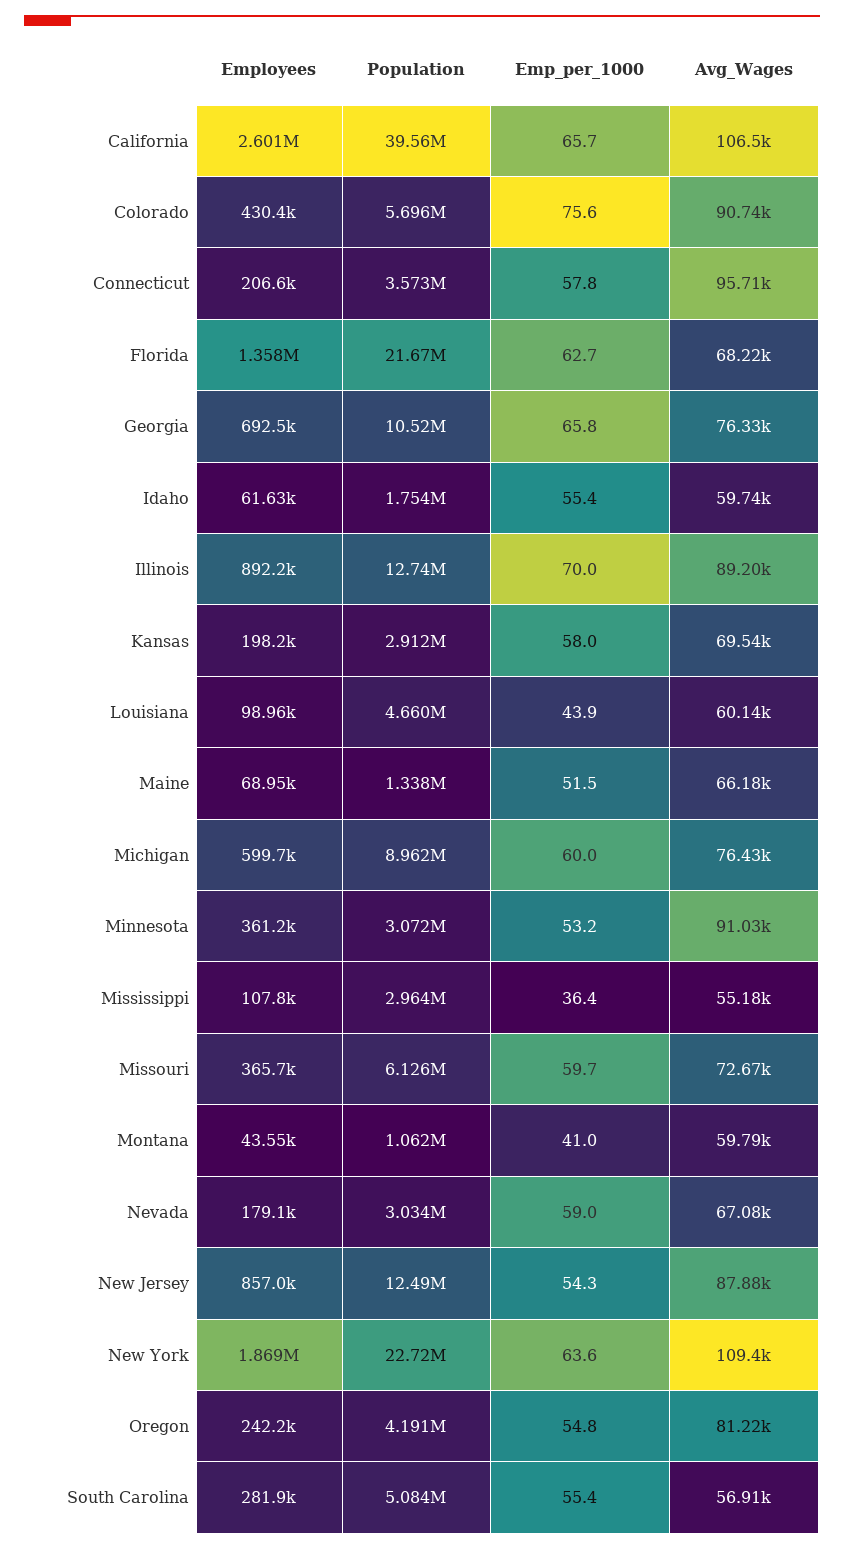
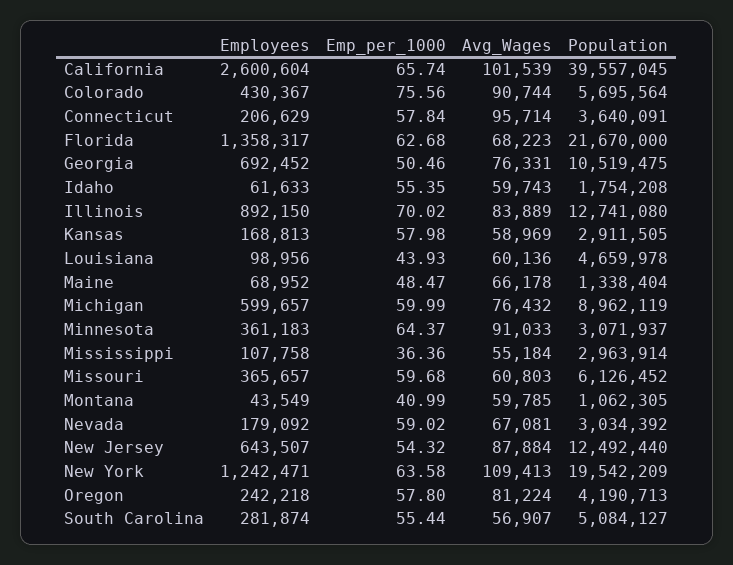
  {
    "Employees": {
      "California": 2600604,
      "Colorado": 430367,
      "Connecticut": 206629,
      "Florida": 1358317,
      "Georgia": 692452,
      "Idaho": 61633,
      "Illinois": 892150,
-     "Kansas": 198200,
+     "Kansas": 168813,
      "Louisiana": 98956,
      "Maine": 68952,
      "Michigan": 599657,
      "Minnesota": 361183,
      "Mississippi": 107758,
      "Missouri": 365657,
      "Montana": 43549,
      "Nevada": 179092,
-     "New Jersey": 857000,
+     "New Jersey": 643507,
-     "New York": 1869000,
+     "New York": 1242471,
      "Oregon": 242218,
      "South Carolina": 281874
    },
    "Population": {
      "California": 39557045,
      "Colorado": 5695564,
-     "Connecticut": 3573000,
+     "Connecticut": 3640091,
      "Florida": 21670000,
      "Georgia": 10519475,
      "Idaho": 1754208,
      "Illinois": 12741080,
      "Kansas": 2911505,
      "Louisiana": 4659978,
      "Maine": 1338404,
      "Michigan": 8962119,
      "Minnesota": 3071937,
      "Mississippi": 2963914,
      "Missouri": 6126452,
      "Montana": 1062305,
      "Nevada": 3034392,
      "New Jersey": 12492440,
-     "New York": 22720000,
+     "New York": 19542209,
      "Oregon": 4190713,
      "South Carolina": 5084127
    },
    "Emp_per_1000": {
      "California": 65.74,
      "Colorado": 75.56,
      "Connecticut": 57.84,
      "Florida": 62.68,
-     "Georgia": 65.8,
+     "Georgia": 50.46,
      "Idaho": 55.35,
      "Illinois": 70.02,
      "Kansas": 57.98,
      "Louisiana": 43.93,
-     "Maine": 51.5,
+     "Maine": 48.47,
      "Michigan": 59.99,
-     "Minnesota": 53.2,
+     "Minnesota": 64.37,
      "Mississippi": 36.36,
      "Missouri": 59.68,
      "Montana": 40.99,
      "Nevada": 59.02,
      "New Jersey": 54.32,
      "New York": 63.58,
-     "Oregon": 54.8,
+     "Oregon": 57.8,
      "South Carolina": 55.44
    },
    "Avg_Wages": {
-     "California": 106500,
+     "California": 101539,
      "Colorado": 90744,
      "Connecticut": 95714,
      "Florida": 68223,
      "Georgia": 76331,
      "Idaho": 59743,
-     "Illinois": 89200,
+     "Illinois": 83889,
-     "Kansas": 69540,
+     "Kansas": 58969,
      "Louisiana": 60136,
      "Maine": 66178,
      "Michigan": 76432,
      "Minnesota": 91033,
      "Mississippi": 55184,
-     "Missouri": 72670,
+     "Missouri": 60803,
      "Montana": 59785,
      "Nevada": 67081,
      "New Jersey": 87884,
      "New York": 109413,
      "Oregon": 81224,
      "South Carolina": 56907
    }
  }

